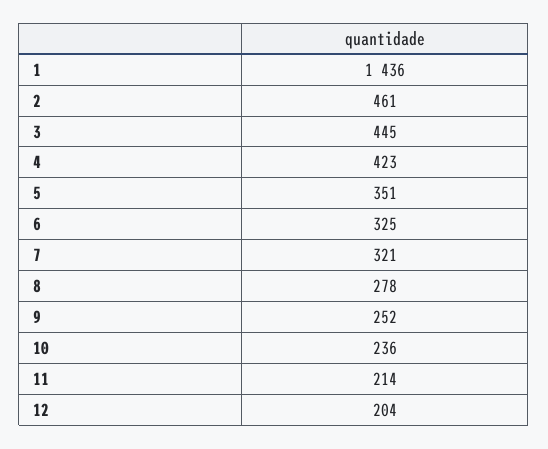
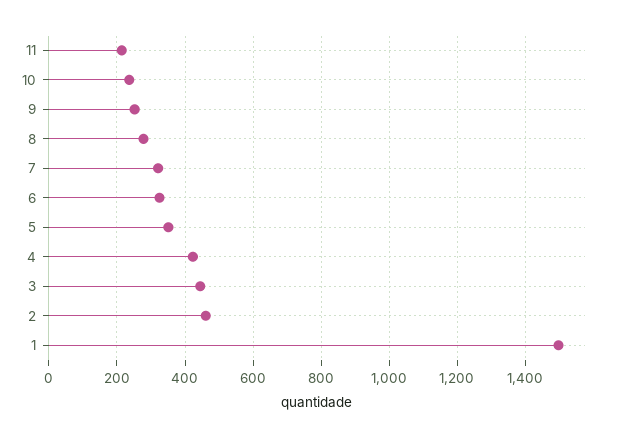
  {
-   "1": 1436,
+   "1": 1500,
    "2": 461,
    "3": 445,
    "4": 423,
    "5": 351,
    "6": 325,
    "7": 321,
    "8": 278,
    "9": 252,
    "10": 236,
-   "11": 214,
+   "11": 214
-   "12": 204
  }

